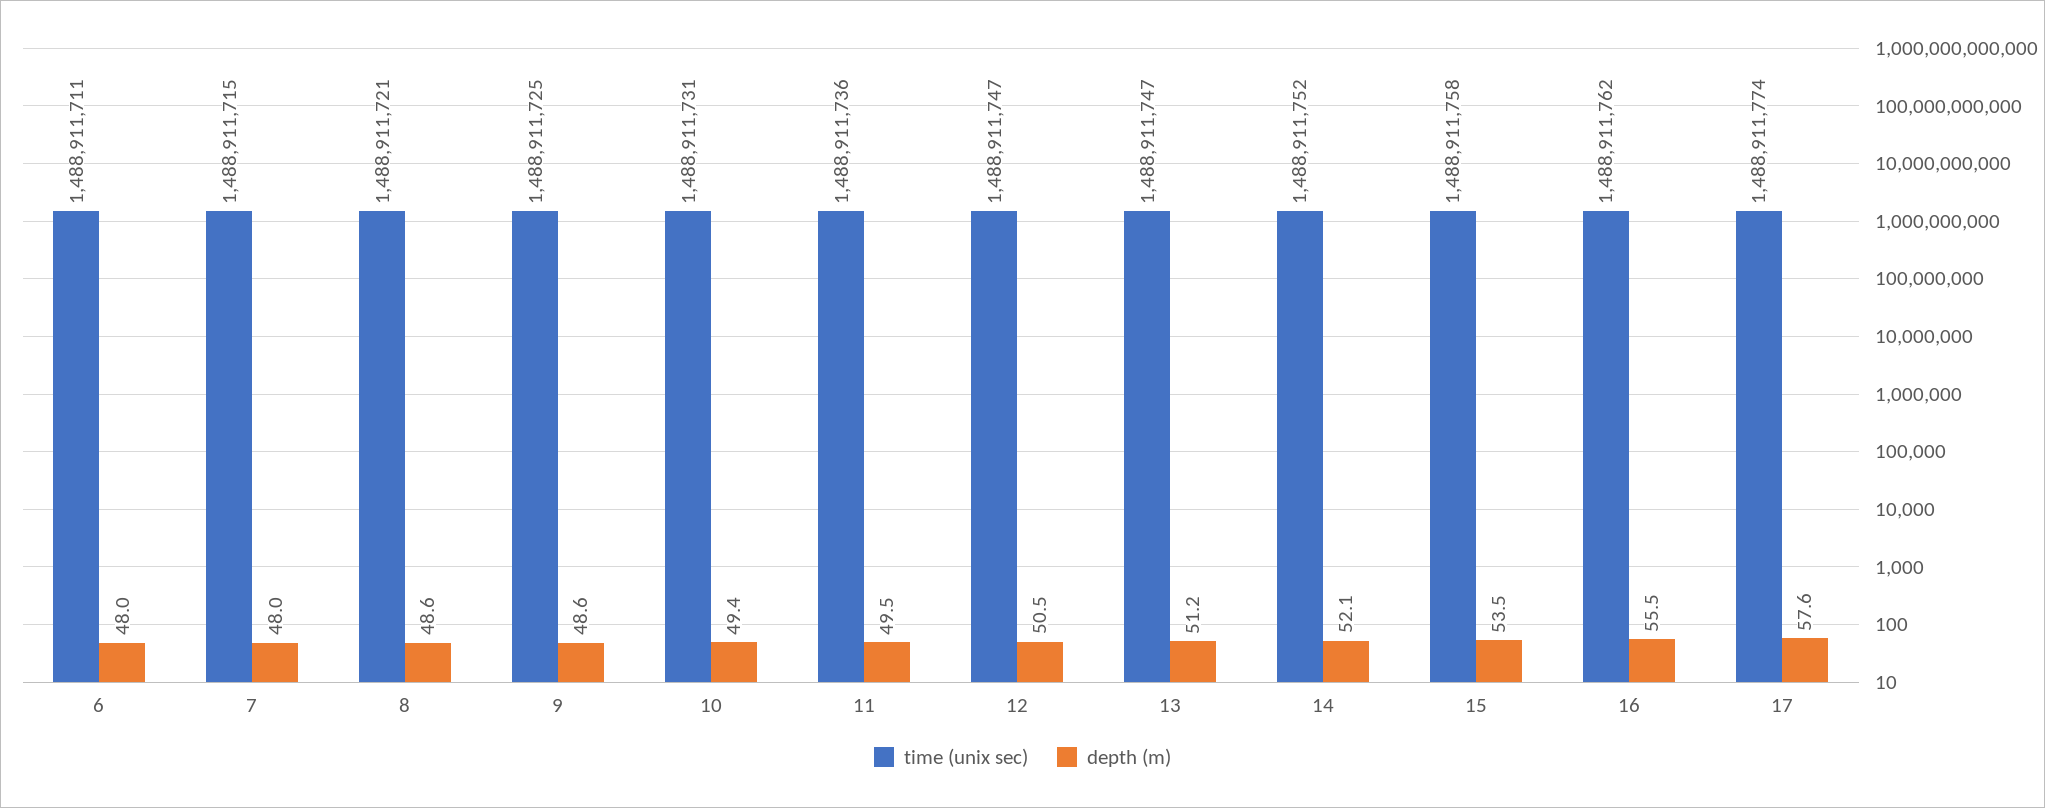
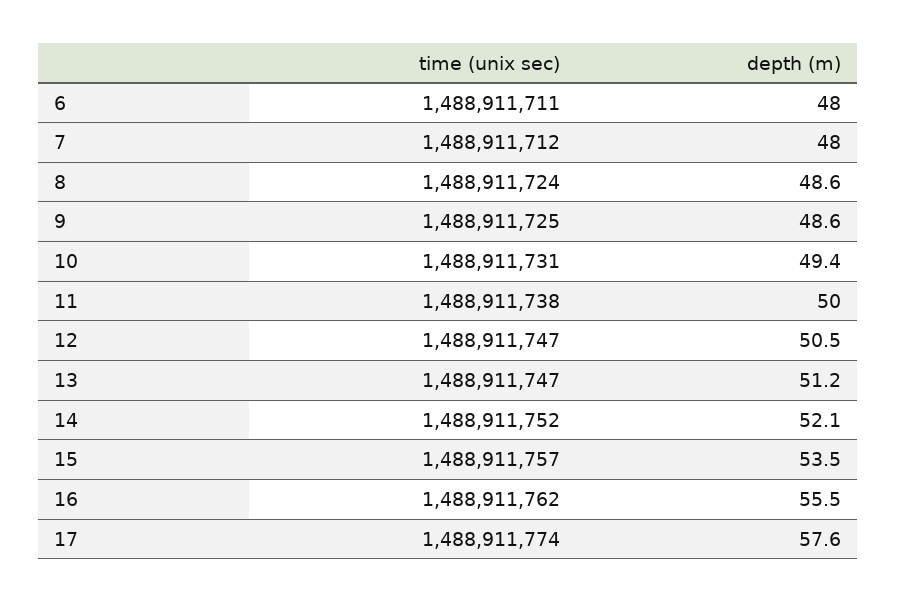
  {
    "time (unix sec)": {
      "6": 1488911711,
-     "7": 1488911715,
+     "7": 1488911712,
-     "8": 1488911721,
+     "8": 1488911724,
      "9": 1488911725,
      "10": 1488911731,
-     "11": 1488911736,
+     "11": 1488911738,
      "12": 1488911747,
      "13": 1488911747,
      "14": 1488911752,
-     "15": 1488911758,
+     "15": 1488911757,
      "16": 1488911762,
      "17": 1488911774
    },
    "depth (m)": {
      "6": 48,
      "7": 48,
      "8": 48.6,
      "9": 48.6,
      "10": 49.4,
-     "11": 49.5,
+     "11": 50,
      "12": 50.5,
      "13": 51.2,
      "14": 52.1,
      "15": 53.5,
      "16": 55.5,
      "17": 57.6
    }
  }

